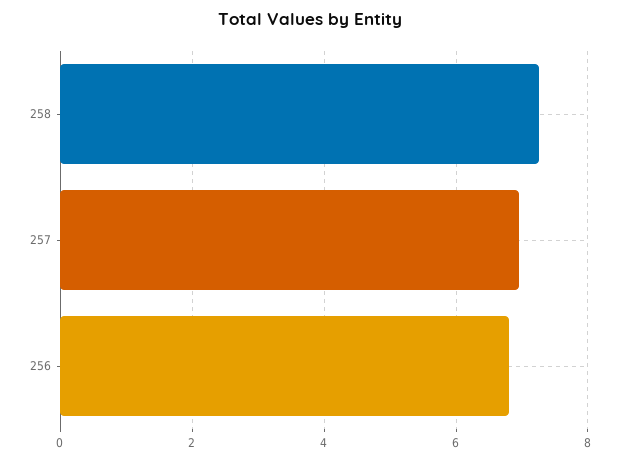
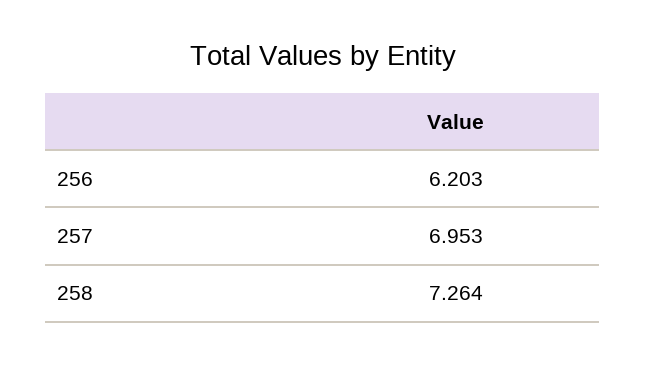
  {
    "258": 7.264,
    "257": 6.953,
-   "256": 6.8
+   "256": 6.203
  }

